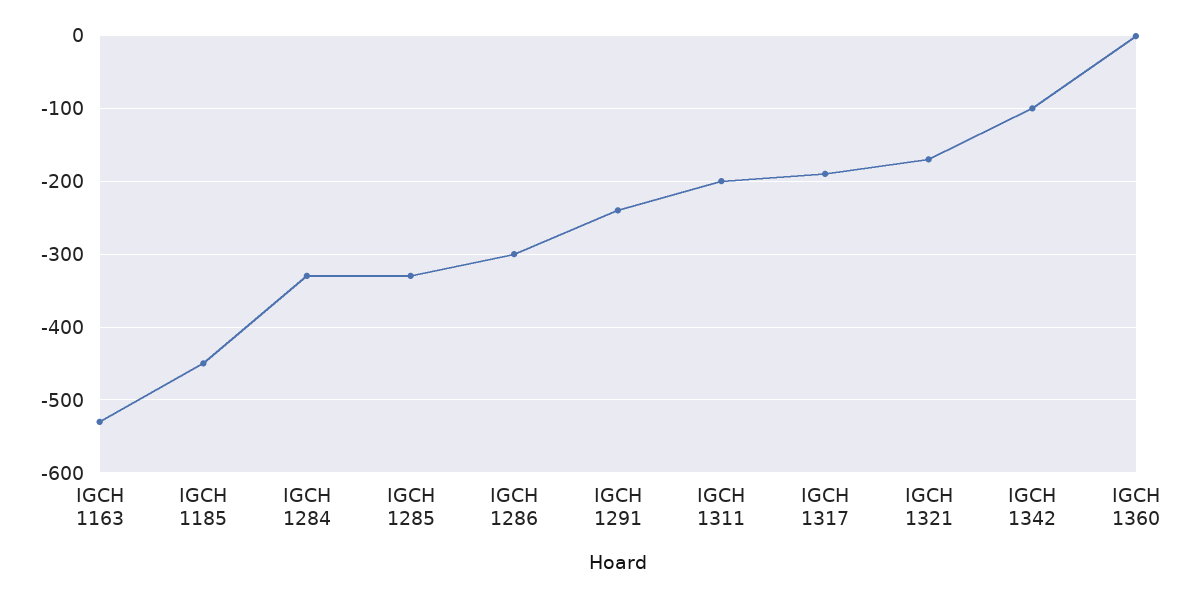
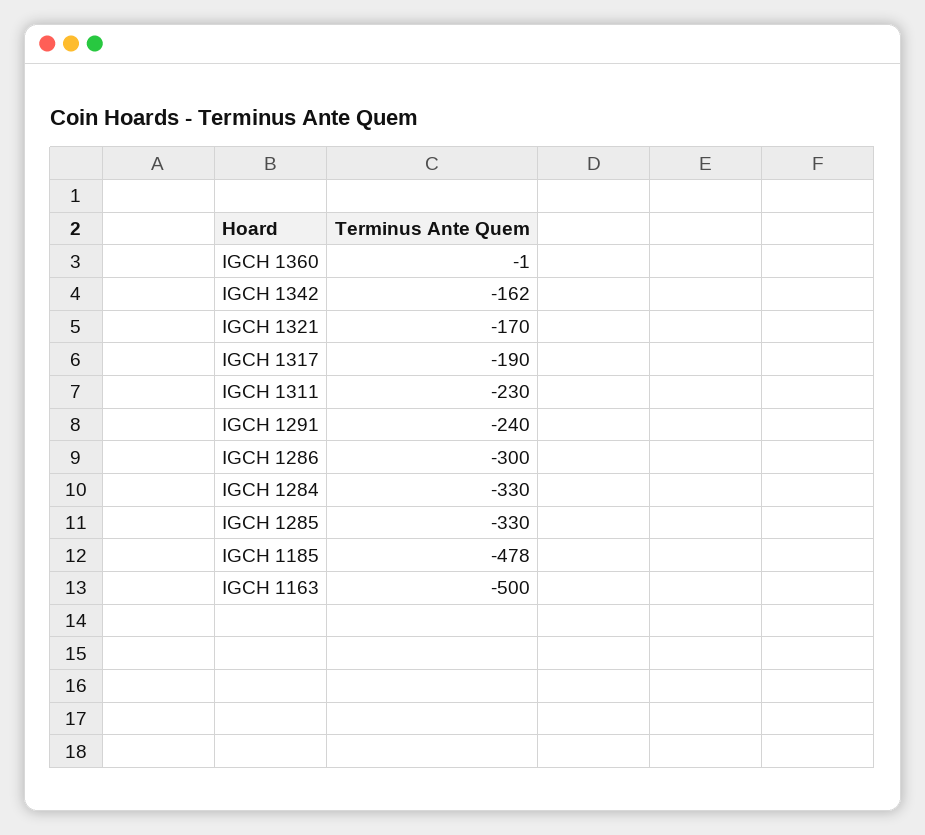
  {
-   "IGCH 1163": -530,
+   "IGCH 1163": -500,
-   "IGCH 1185": -450,
+   "IGCH 1185": -478,
    "IGCH 1284": -330,
    "IGCH 1285": -330,
    "IGCH 1286": -300,
    "IGCH 1291": -240,
-   "IGCH 1311": -200,
+   "IGCH 1311": -230,
    "IGCH 1317": -190,
    "IGCH 1321": -170,
-   "IGCH 1342": -100,
+   "IGCH 1342": -162,
    "IGCH 1360": -1
  }

